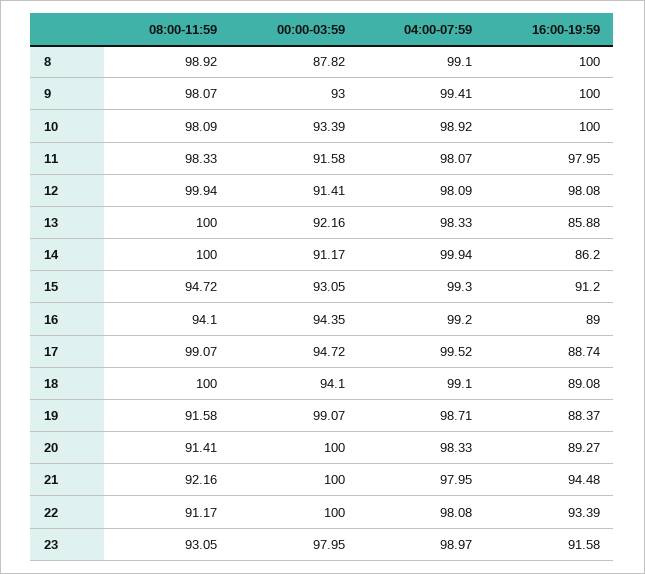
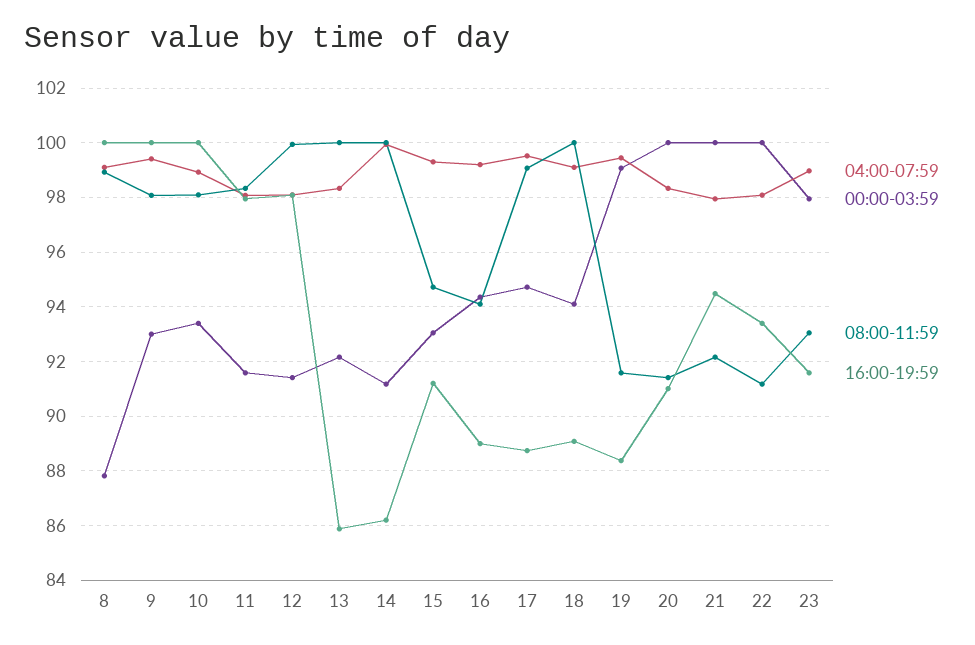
  {
    "08:00-11:59": {
      "8": 98.92,
      "9": 98.07,
      "10": 98.09,
      "11": 98.33,
      "12": 99.94,
      "13": 100,
      "14": 100,
      "15": 94.72,
      "16": 94.1,
      "17": 99.07,
      "18": 100,
      "19": 91.58,
      "20": 91.41,
      "21": 92.16,
      "22": 91.17,
      "23": 93.05
    },
    "00:00-03:59": {
      "8": 87.82,
      "9": 93,
      "10": 93.39,
      "11": 91.58,
      "12": 91.41,
      "13": 92.16,
      "14": 91.17,
      "15": 93.05,
      "16": 94.35,
      "17": 94.72,
      "18": 94.1,
      "19": 99.07,
      "20": 100,
      "21": 100,
      "22": 100,
      "23": 97.95
    },
    "04:00-07:59": {
      "8": 99.1,
      "9": 99.41,
      "10": 98.92,
      "11": 98.07,
      "12": 98.09,
      "13": 98.33,
      "14": 99.94,
      "15": 99.3,
      "16": 99.2,
      "17": 99.52,
      "18": 99.1,
-     "19": 98.71,
+     "19": 99.5,
      "20": 98.33,
      "21": 97.95,
      "22": 98.08,
      "23": 98.97
    },
    "16:00-19:59": {
      "8": 100,
      "9": 100,
      "10": 100,
      "11": 97.95,
      "12": 98.08,
      "13": 85.88,
      "14": 86.2,
      "15": 91.2,
      "16": 89,
      "17": 88.74,
      "18": 89.08,
      "19": 88.37,
-     "20": 89.27,
+     "20": 91,
      "21": 94.48,
      "22": 93.39,
      "23": 91.58
    }
  }

